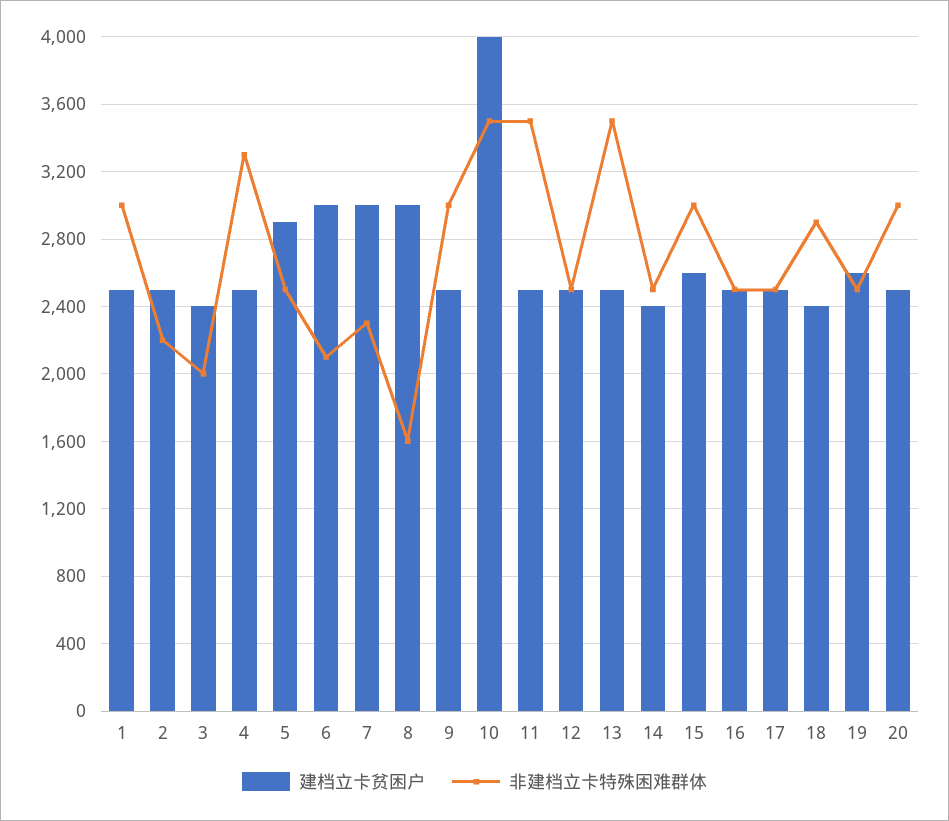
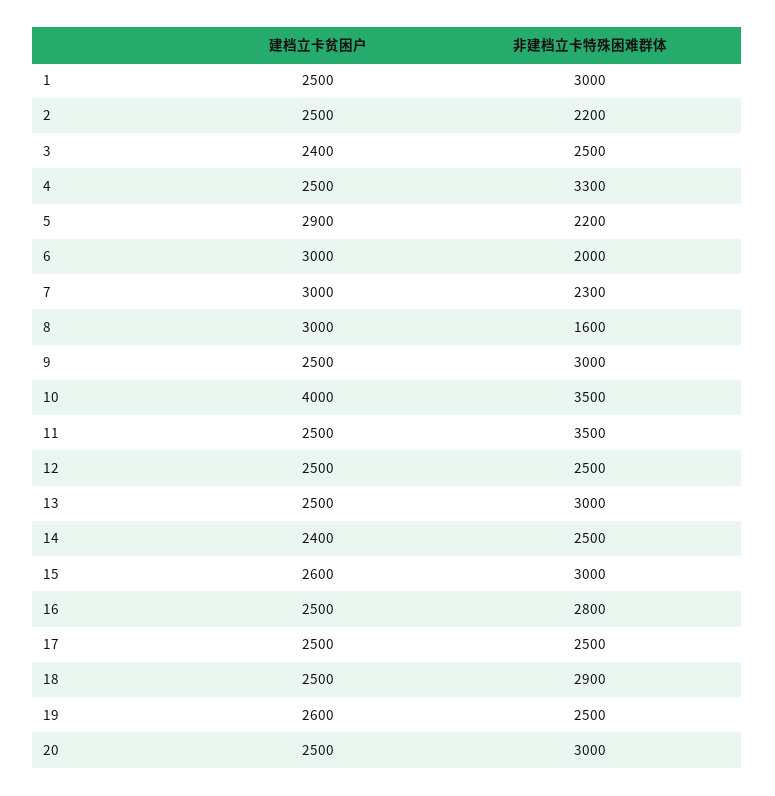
  {
    "建档立卡贫困户": {
      "1": 2500,
      "2": 2500,
      "3": 2400,
      "4": 2500,
      "5": 2900,
      "6": 3000,
      "7": 3000,
      "8": 3000,
      "9": 2500,
      "10": 4000,
      "11": 2500,
      "12": 2500,
      "13": 2500,
      "14": 2400,
      "15": 2600,
      "16": 2500,
      "17": 2500,
-     "18": 2400,
+     "18": 2500,
      "19": 2600,
      "20": 2500
    },
    "非建档立卡特殊困难群体": {
      "1": 3000,
      "2": 2200,
-     "3": 2000,
+     "3": 2500,
      "4": 3300,
-     "5": 2500,
+     "5": 2200,
-     "6": 2100,
+     "6": 2000,
      "7": 2300,
      "8": 1600,
      "9": 3000,
      "10": 3500,
      "11": 3500,
      "12": 2500,
-     "13": 3500,
+     "13": 3000,
      "14": 2500,
      "15": 3000,
-     "16": 2500,
+     "16": 2800,
      "17": 2500,
      "18": 2900,
      "19": 2500,
      "20": 3000
    }
  }

